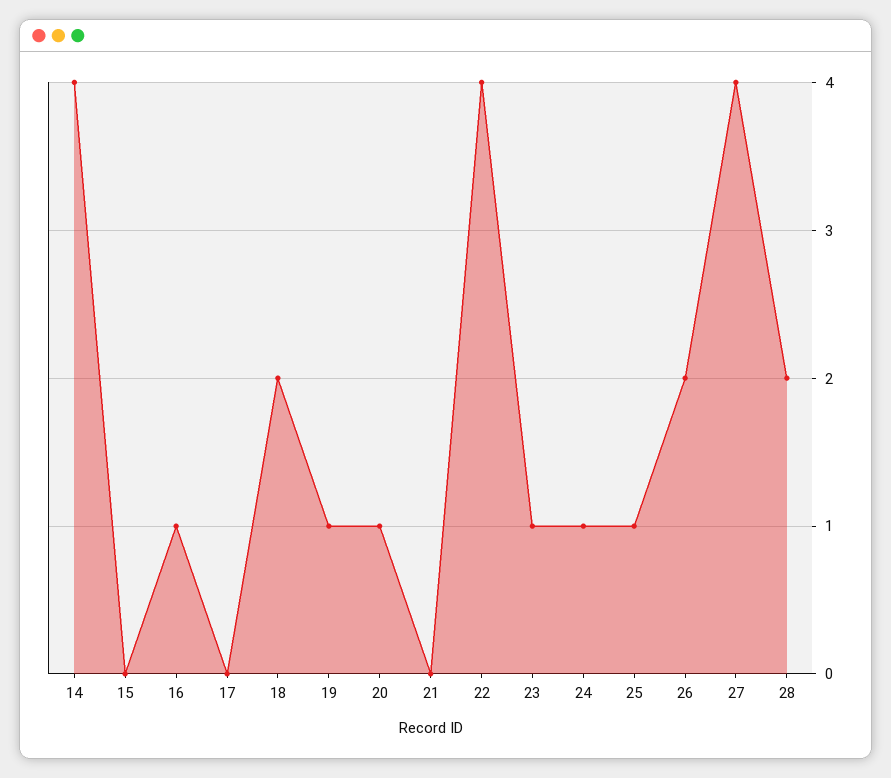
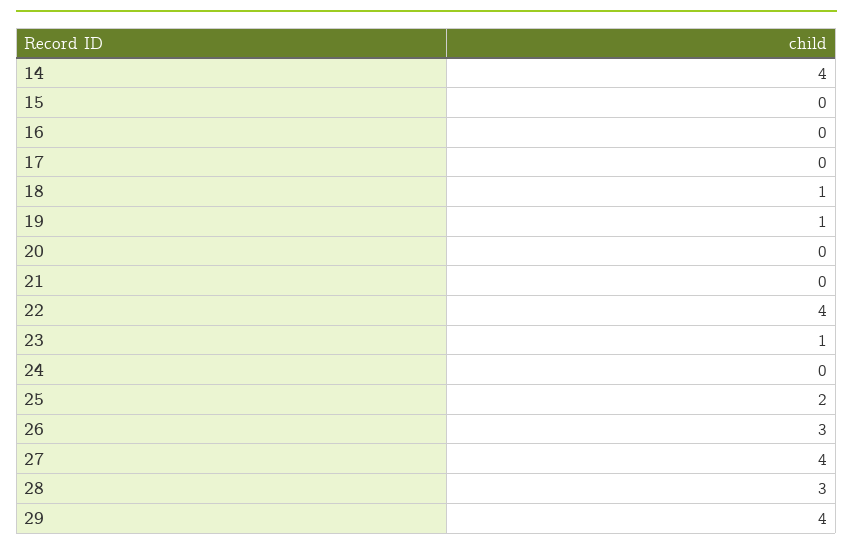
  {
    "14": 4,
    "15": 0,
-   "16": 1,
+   "16": 0,
    "17": 0,
-   "18": 2,
+   "18": 1,
    "19": 1,
-   "20": 1,
+   "20": 0,
    "21": 0,
    "22": 4,
    "23": 1,
-   "24": 1,
+   "24": 0,
-   "25": 1,
+   "25": 2,
-   "26": 2,
+   "26": 3,
    "27": 4,
-   "28": 2
+   "28": 3,
+   "29": 4
  }

